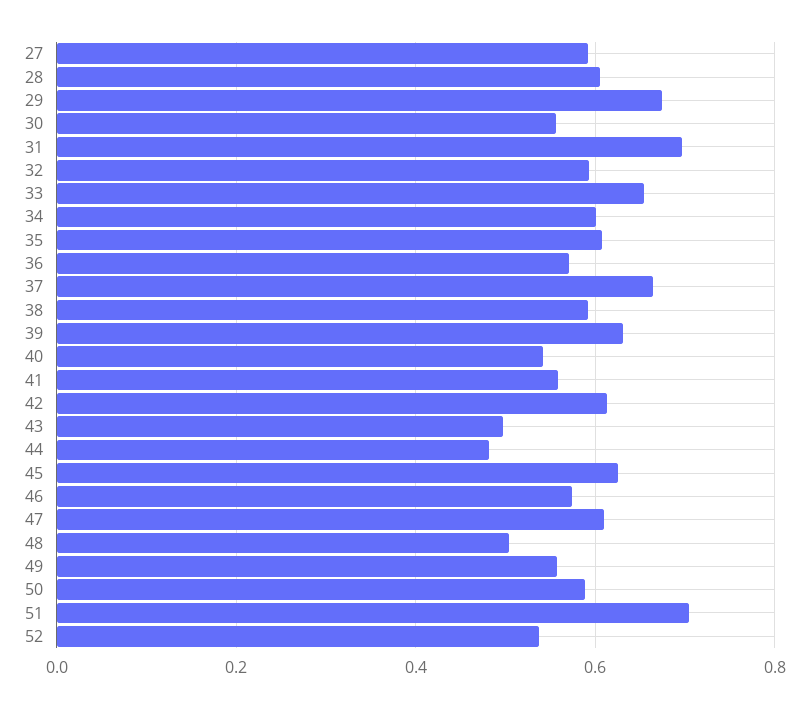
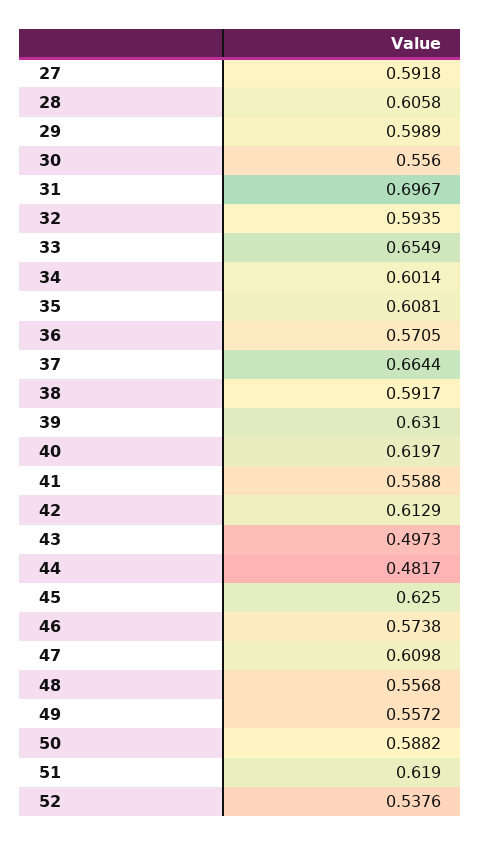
  {
    "27": 0.5918,
    "28": 0.6058,
-   "29": 0.68,
+   "29": 0.5989,
    "30": 0.556,
    "31": 0.6967,
    "32": 0.5935,
    "33": 0.6549,
    "34": 0.6014,
    "35": 0.6081,
    "36": 0.5705,
    "37": 0.6644,
    "38": 0.5917,
    "39": 0.631,
-   "40": 0.54,
+   "40": 0.6197,
    "41": 0.5588,
    "42": 0.6129,
    "43": 0.4973,
    "44": 0.4817,
    "45": 0.625,
    "46": 0.5738,
    "47": 0.6098,
-   "48": 0.5,
+   "48": 0.5568,
    "49": 0.5572,
    "50": 0.5882,
-   "51": 0.7,
+   "51": 0.619,
    "52": 0.5376
  }

